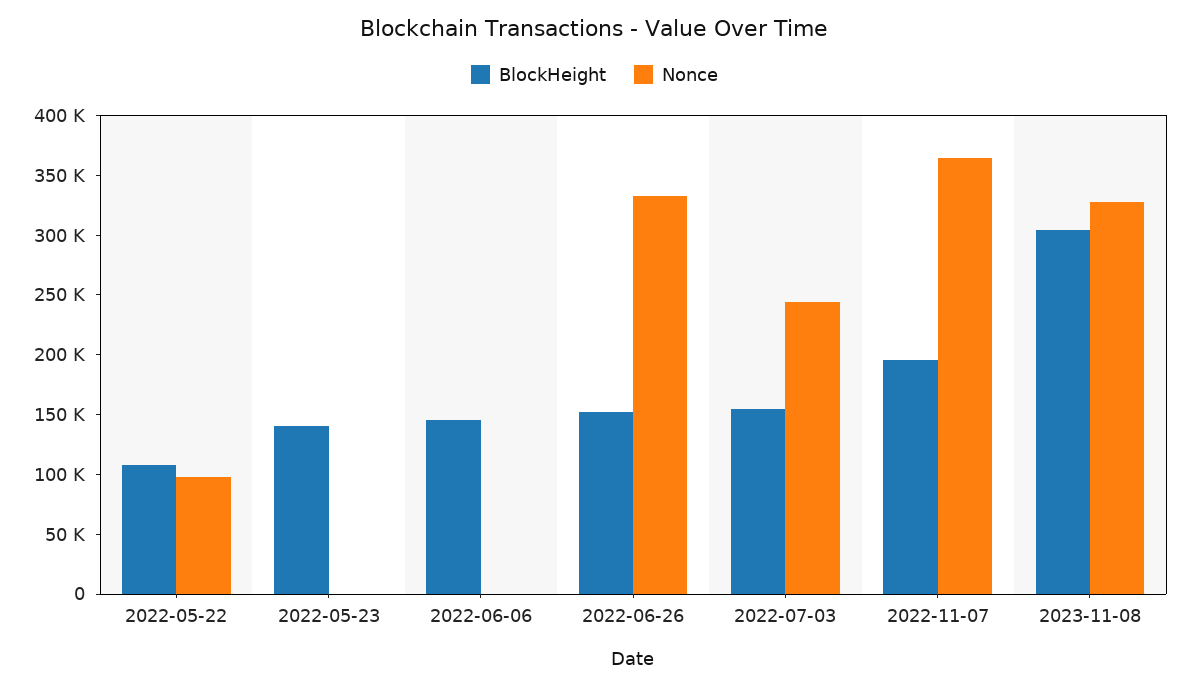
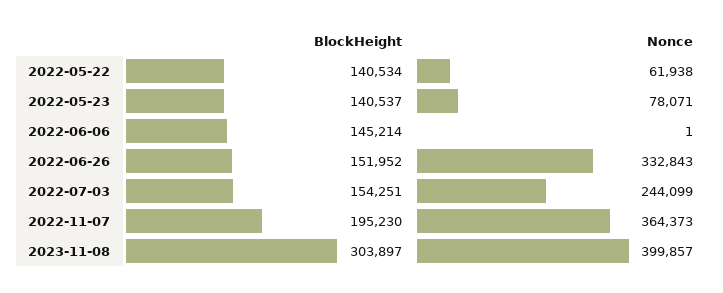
  {
    "BlockHeight": {
-     "2022-05-22": 110000,
+     "2022-05-22": 140534,
      "2022-05-23": 140537,
      "2022-06-06": 145214,
      "2022-06-26": 151952,
      "2022-07-03": 154251,
      "2022-11-07": 195230,
      "2023-11-08": 303897
    },
    "Nonce": {
-     "2022-05-22": 100000,
+     "2022-05-22": 61938,
-     "2022-05-23": 0,
+     "2022-05-23": 78071,
      "2022-06-06": 1,
      "2022-06-26": 332843,
      "2022-07-03": 244099,
      "2022-11-07": 364373,
-     "2023-11-08": 330000
+     "2023-11-08": 399857
    }
  }

